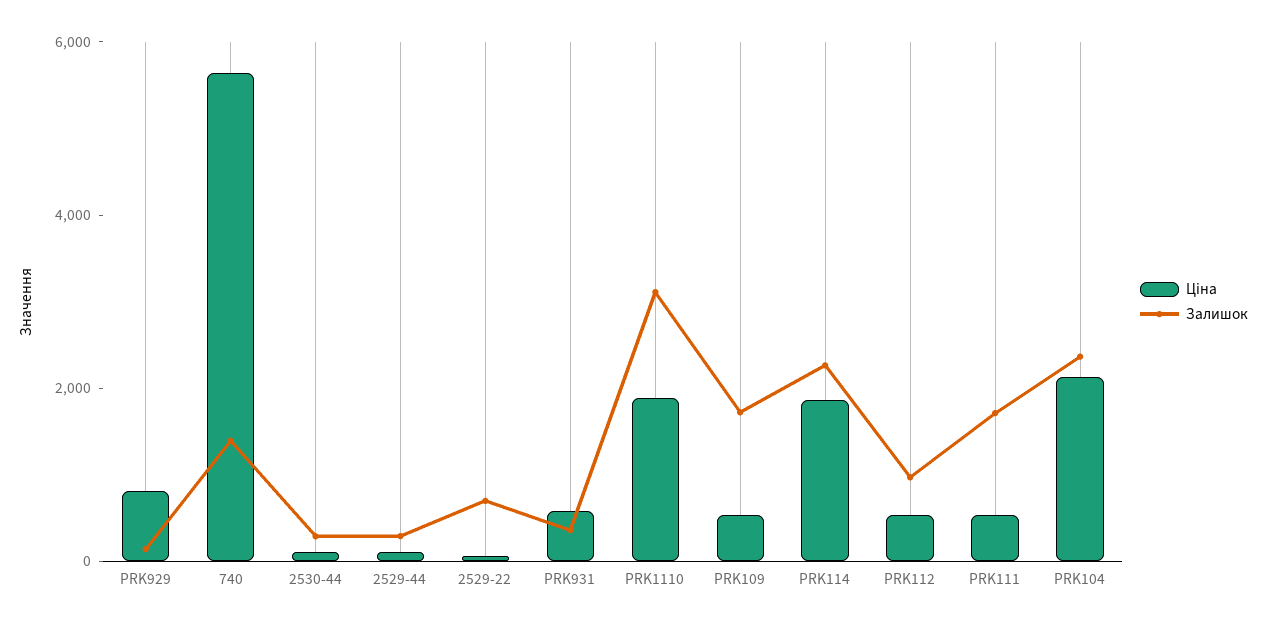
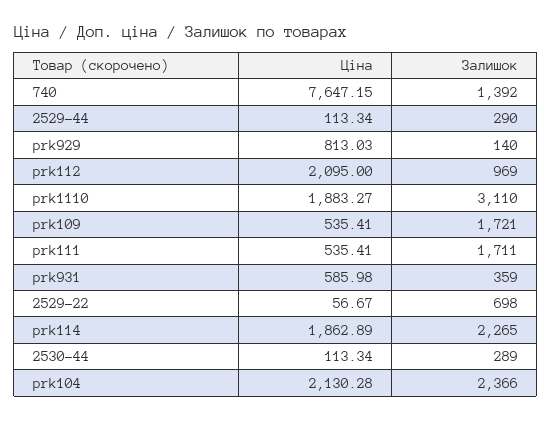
  {
    "Ціна": {
      "PRK929": 813.03,
-     "740": 5500,
+     "740": 7647.15,
      "2530-44": 113.34,
      "2529-44": 113.34,
      "2529-22": 56.67,
      "PRK931": 585.98,
      "PRK1110": 1883.27,
      "PRK109": 535.41,
      "PRK114": 1862.89,
-     "PRK112": 500,
+     "PRK112": 2095,
      "PRK111": 535.41,
      "PRK104": 2130.28
    },
    "Залишок": {
      "PRK929": 140,
      "740": 1392,
      "2530-44": 289,
      "2529-44": 290,
      "2529-22": 698,
      "PRK931": 359,
      "PRK1110": 3110,
      "PRK109": 1721,
      "PRK114": 2265,
      "PRK112": 969,
      "PRK111": 1711,
      "PRK104": 2366
    }
  }

